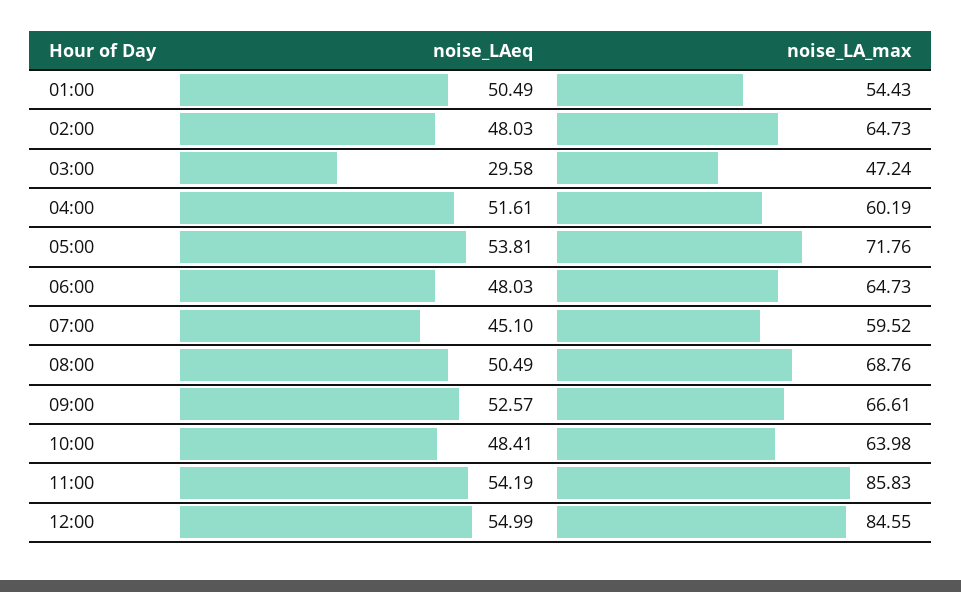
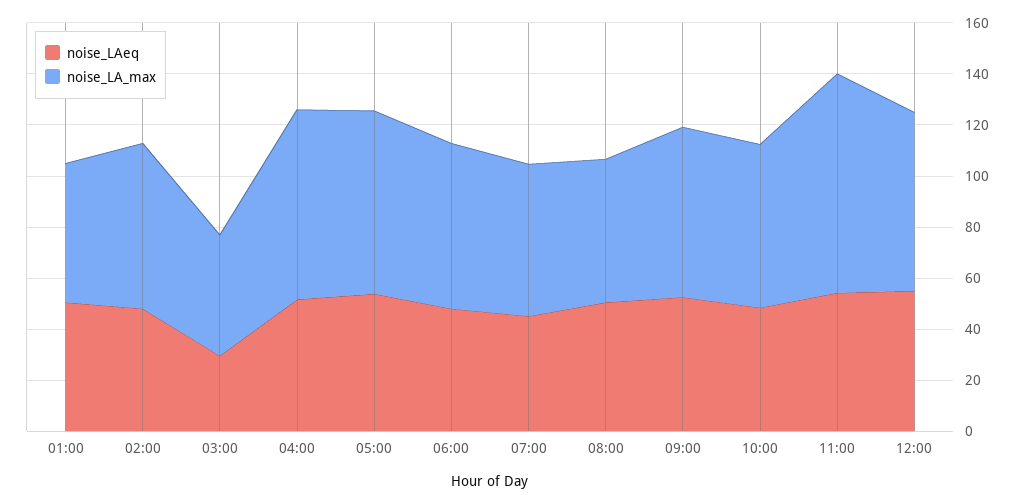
  {
    "noise_LAeq": {
      "01:00": 50.49,
      "02:00": 48.03,
      "03:00": 29.58,
      "04:00": 51.61,
      "05:00": 53.81,
      "06:00": 48.03,
      "07:00": 45.1,
      "08:00": 50.49,
      "09:00": 52.57,
      "10:00": 48.41,
      "11:00": 54.19,
      "12:00": 54.99
    },
    "noise_LA_max": {
      "01:00": 54.43,
      "02:00": 64.73,
      "03:00": 47.24,
-     "04:00": 60.19,
+     "04:00": 75,
      "05:00": 71.76,
      "06:00": 64.73,
      "07:00": 59.52,
-     "08:00": 68.76,
+     "08:00": 55,
      "09:00": 66.61,
      "10:00": 63.98,
      "11:00": 85.83,
-     "12:00": 84.55
+     "12:00": 70
    }
  }

